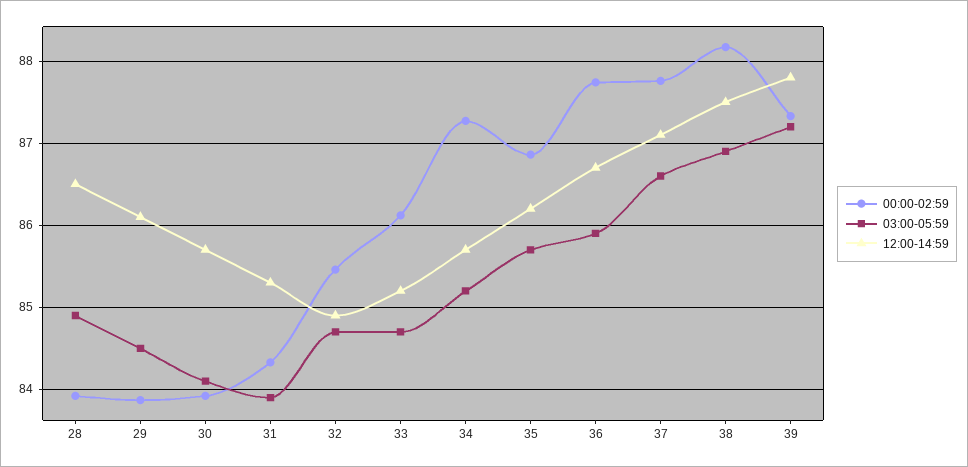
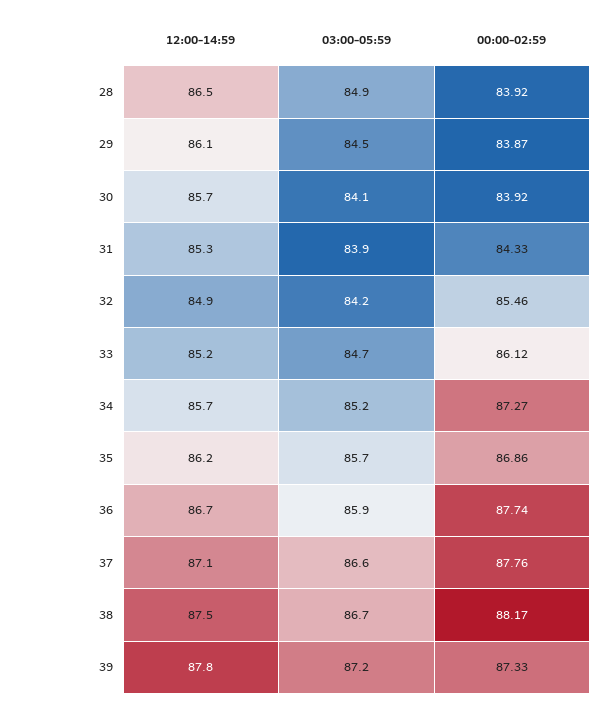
  {
    "00:00-02:59": {
      "28": 83.92,
      "29": 83.87,
      "30": 83.92,
      "31": 84.33,
      "32": 85.46,
      "33": 86.12,
      "34": 87.27,
      "35": 86.86,
      "36": 87.74,
      "37": 87.76,
      "38": 88.17,
      "39": 87.33
    },
    "03:00-05:59": {
      "28": 84.9,
      "29": 84.5,
      "30": 84.1,
      "31": 83.9,
-     "32": 84.7,
+     "32": 84.2,
      "33": 84.7,
      "34": 85.2,
      "35": 85.7,
      "36": 85.9,
      "37": 86.6,
-     "38": 86.9,
+     "38": 86.7,
      "39": 87.2
    },
    "12:00-14:59": {
      "28": 86.5,
      "29": 86.1,
      "30": 85.7,
      "31": 85.3,
      "32": 84.9,
      "33": 85.2,
      "34": 85.7,
      "35": 86.2,
      "36": 86.7,
      "37": 87.1,
      "38": 87.5,
      "39": 87.8
    }
  }

